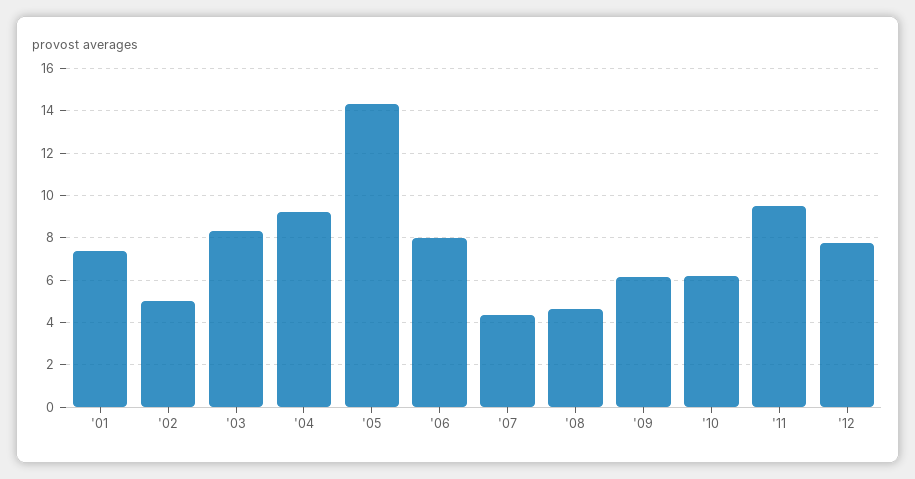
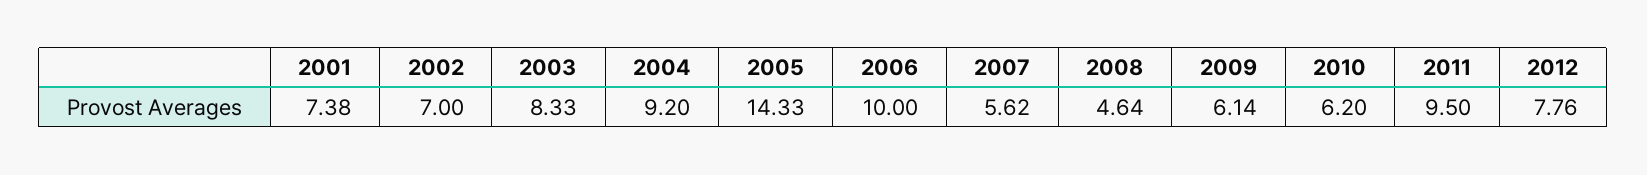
  {
    "'01": 7.38,
-   "'02": 5,
+   "'02": 7,
    "'03": 8.33,
    "'04": 9.2,
    "'05": 14.33,
-   "'06": 8,
+   "'06": 10,
-   "'07": 4.5,
+   "'07": 5.62,
    "'08": 4.64,
    "'09": 6.14,
    "'10": 6.2,
    "'11": 9.5,
    "'12": 7.76
  }

